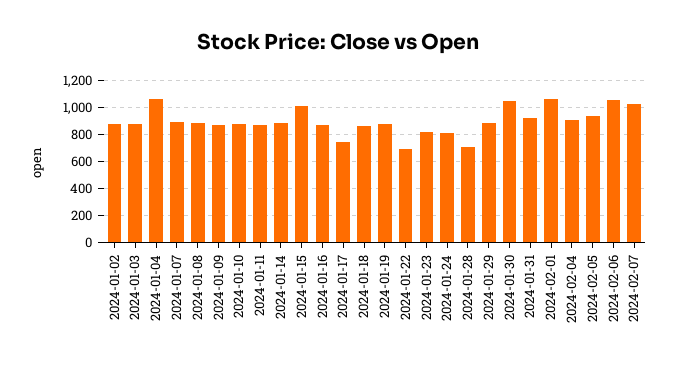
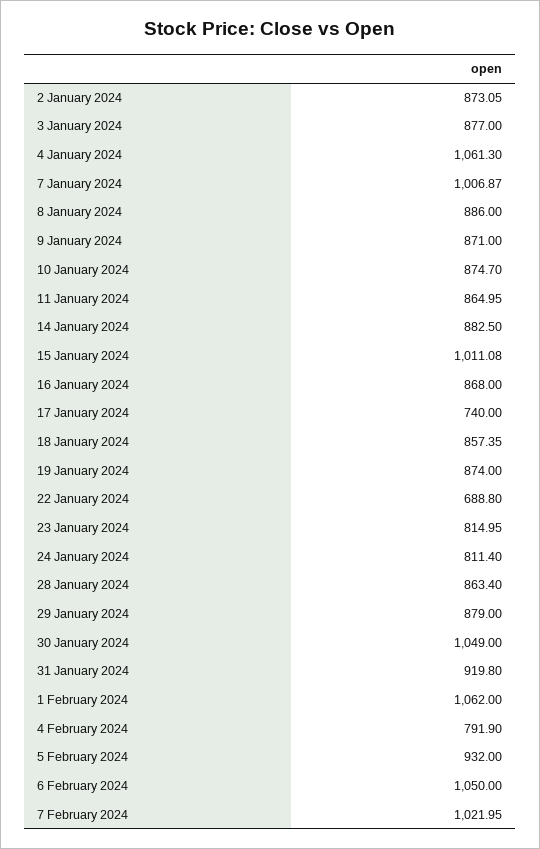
  {
    "2024-01-02": 873.05,
    "2024-01-03": 877,
    "2024-01-04": 1061.3,
-   "2024-01-07": 900,
+   "2024-01-07": 1006.87,
    "2024-01-08": 886,
    "2024-01-09": 871,
    "2024-01-10": 874.7,
    "2024-01-11": 864.95,
    "2024-01-14": 882.5,
    "2024-01-15": 1011.08,
    "2024-01-16": 868,
    "2024-01-17": 740,
    "2024-01-18": 857.35,
    "2024-01-19": 874,
    "2024-01-22": 688.8,
    "2024-01-23": 814.95,
    "2024-01-24": 811.4,
-   "2024-01-28": 700,
+   "2024-01-28": 863.4,
    "2024-01-29": 879,
    "2024-01-30": 1049,
    "2024-01-31": 919.8,
    "2024-02-01": 1062,
-   "2024-02-04": 900,
+   "2024-02-04": 791.9,
    "2024-02-05": 932,
    "2024-02-06": 1050,
    "2024-02-07": 1021.95
  }

